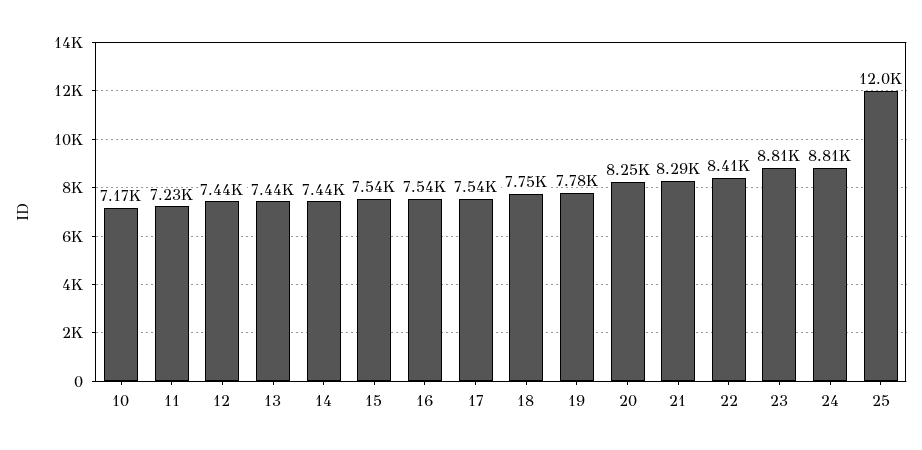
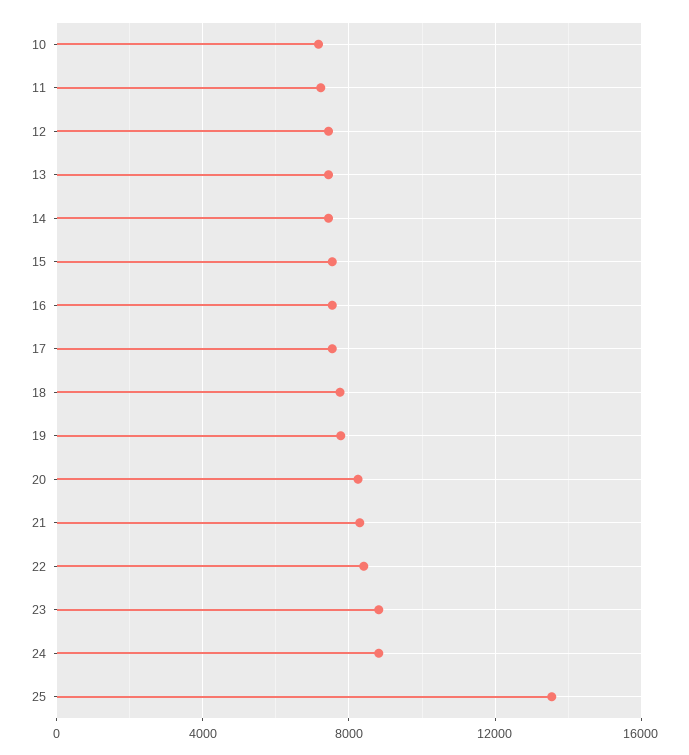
  {
    "10": 7170,
    "11": 7230,
    "12": 7440,
    "13": 7440,
    "14": 7440,
    "15": 7540,
    "16": 7540,
    "17": 7540,
    "18": 7750,
    "19": 7780,
    "20": 8250,
    "21": 8290,
    "22": 8410,
    "23": 8810,
    "24": 8810,
-   "25": 12000
+   "25": 13500
  }

